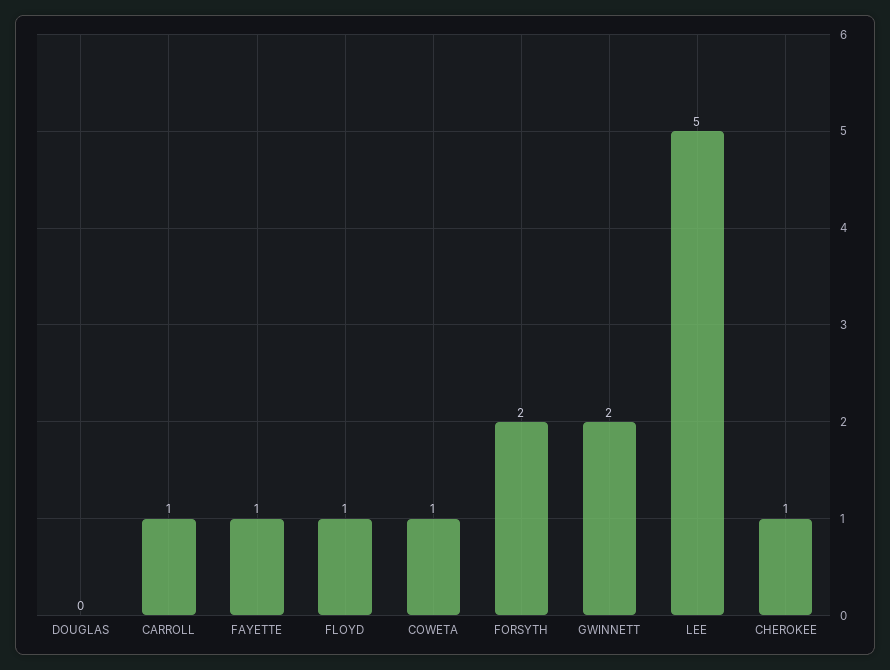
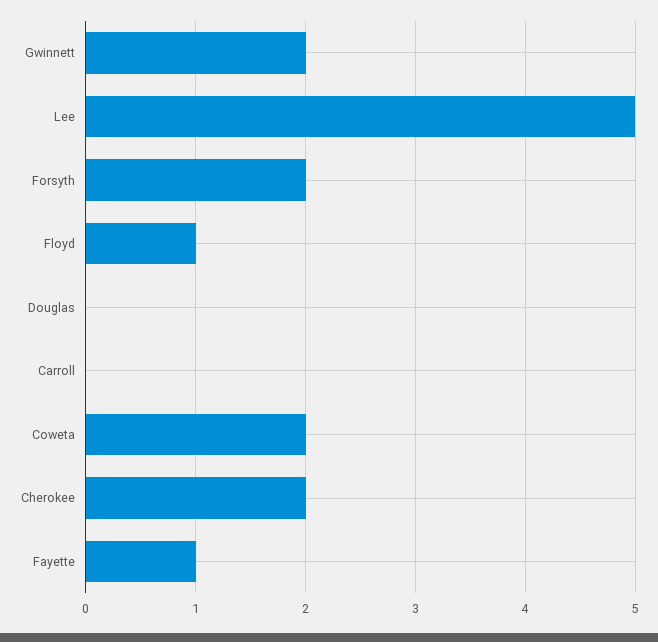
  {
    "DOUGLAS": 0,
-   "CARROLL": 1,
+   "CARROLL": 0,
    "FAYETTE": 1,
    "FLOYD": 1,
-   "COWETA": 1,
+   "COWETA": 2,
    "FORSYTH": 2,
    "GWINNETT": 2,
    "LEE": 5,
-   "CHEROKEE": 1
+   "CHEROKEE": 2
  }

